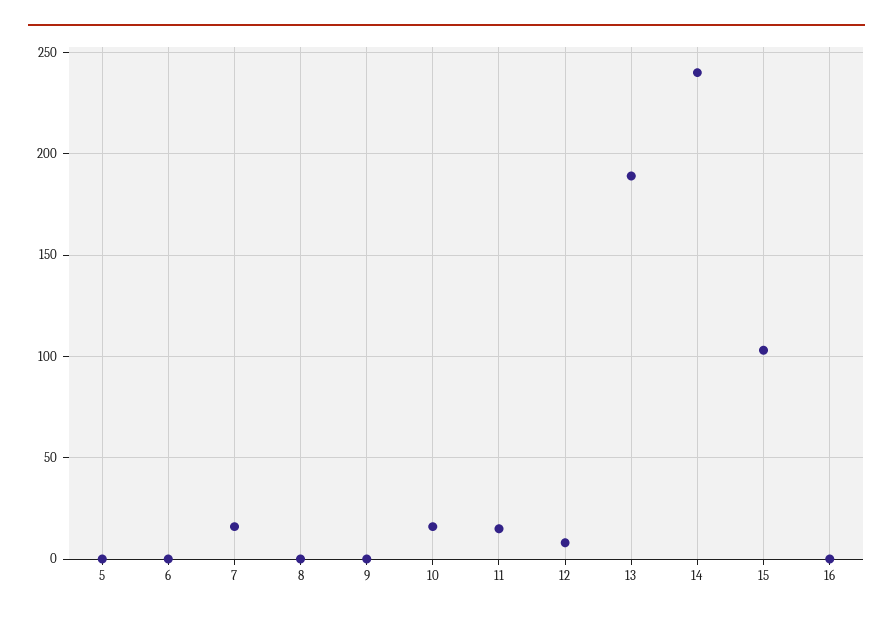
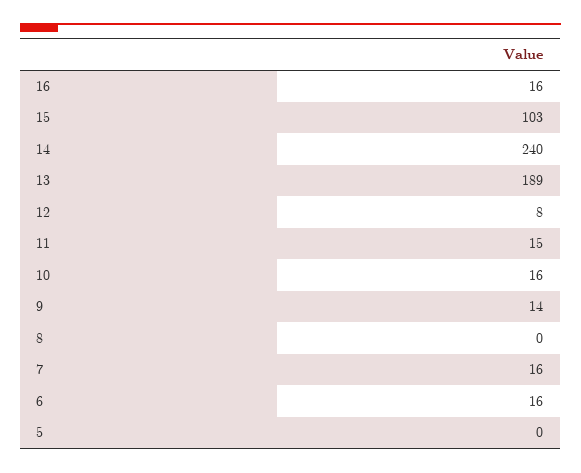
  {
    "5": 0,
-   "6": 0,
+   "6": 16,
    "7": 16,
    "8": 0,
-   "9": 0,
+   "9": 14,
    "10": 16,
    "11": 15,
    "12": 8,
    "13": 189,
    "14": 240,
    "15": 103,
-   "16": 0
+   "16": 16
  }

